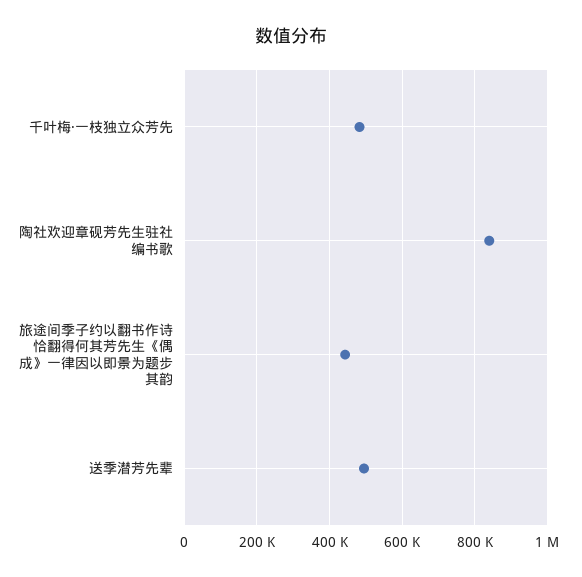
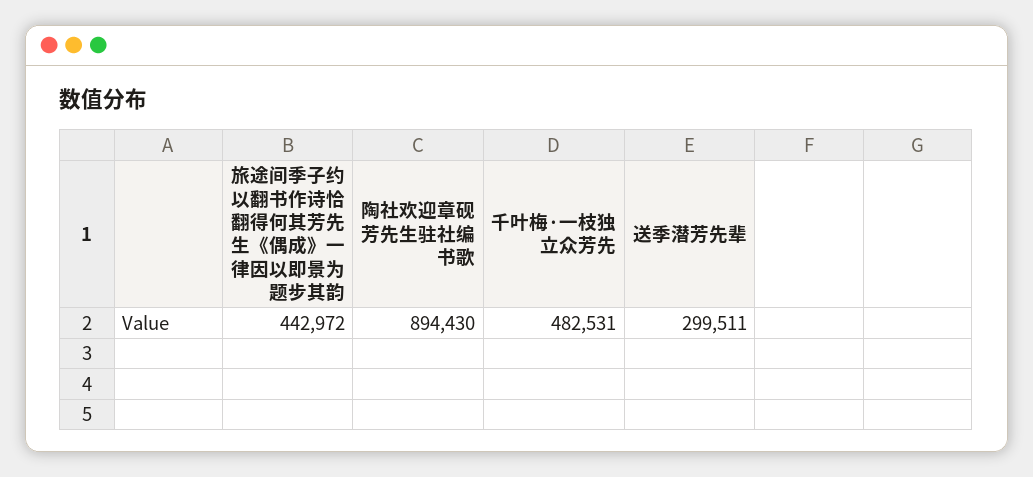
  {
    "千叶梅·一枝独立众芳先": 482531,
-   "陶社欢迎章砚芳先生驻社编书歌": 840000,
+   "陶社欢迎章砚芳先生驻社编书歌": 894430,
    "旅途间季子约以翻书作诗恰翻得何其芳先生《偶成》一律因以即景为题步其韵": 442972,
-   "送季潜芳先辈": 500000
+   "送季潜芳先辈": 299511
  }

